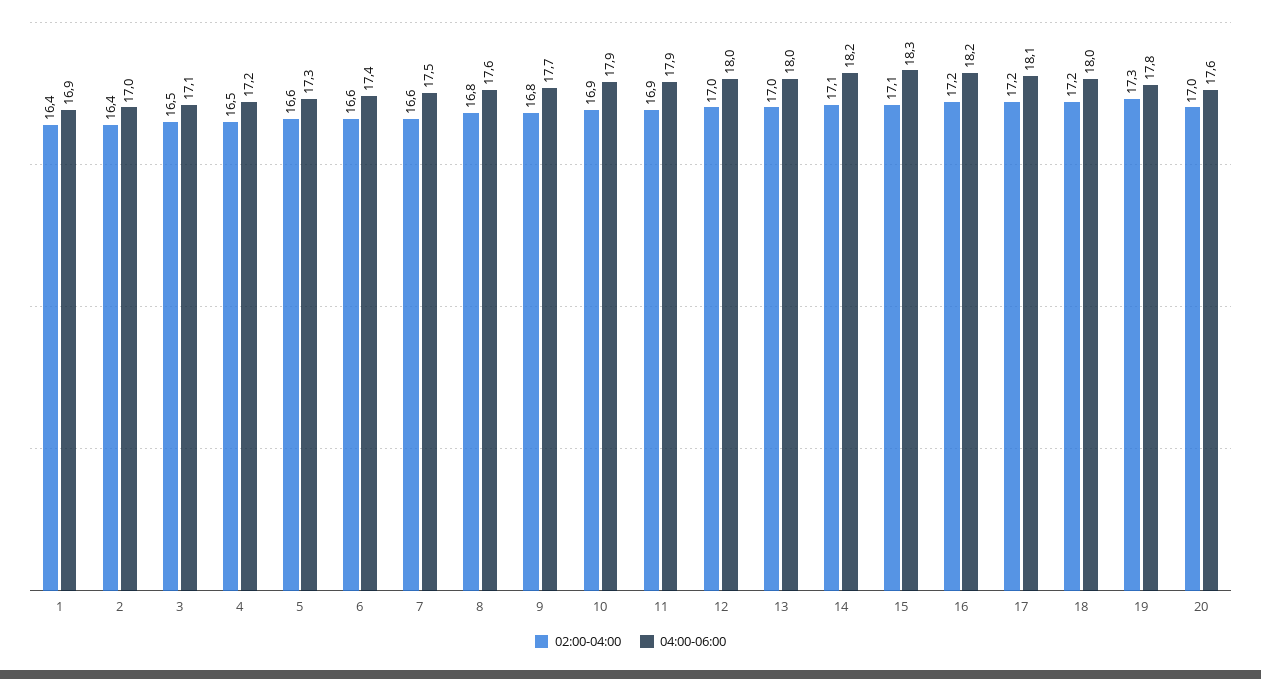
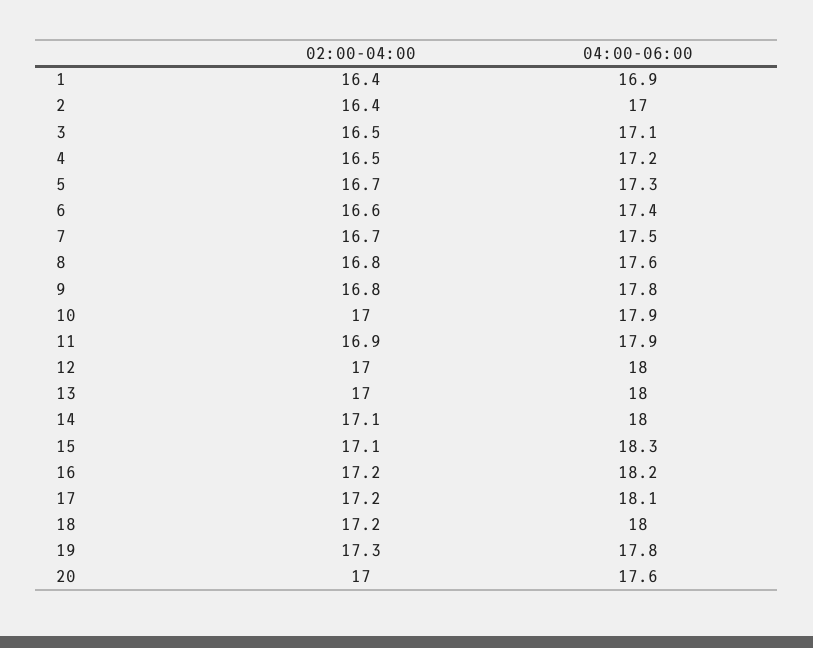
  {
    "02:00-04:00": {
      "1": 16.4,
      "2": 16.4,
      "3": 16.5,
      "4": 16.5,
-     "5": 16.6,
+     "5": 16.7,
      "6": 16.6,
-     "7": 16.6,
+     "7": 16.7,
      "8": 16.8,
      "9": 16.8,
-     "10": 16.9,
+     "10": 17,
      "11": 16.9,
      "12": 17,
      "13": 17,
      "14": 17.1,
      "15": 17.1,
      "16": 17.2,
      "17": 17.2,
      "18": 17.2,
      "19": 17.3,
      "20": 17
    },
    "04:00-06:00": {
      "1": 16.9,
      "2": 17,
      "3": 17.1,
      "4": 17.2,
      "5": 17.3,
      "6": 17.4,
      "7": 17.5,
      "8": 17.6,
-     "9": 17.7,
+     "9": 17.8,
      "10": 17.9,
      "11": 17.9,
      "12": 18,
      "13": 18,
-     "14": 18.2,
+     "14": 18,
      "15": 18.3,
      "16": 18.2,
      "17": 18.1,
      "18": 18,
      "19": 17.8,
      "20": 17.6
    }
  }

